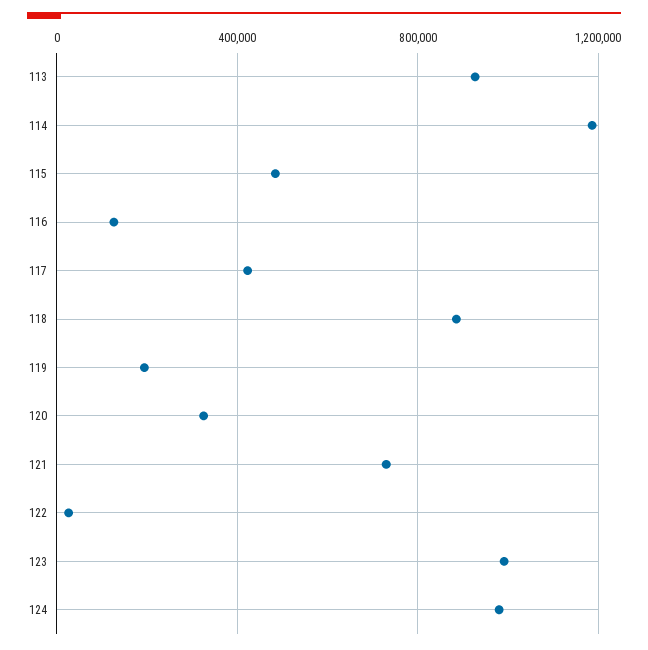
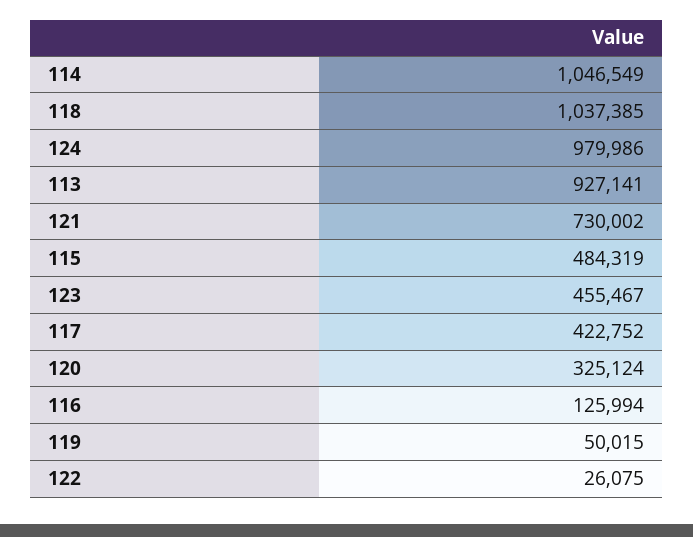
  {
    "113": 927141,
-   "114": 1200000,
+   "114": 1046549,
    "115": 484319,
    "116": 125994,
    "117": 422752,
-   "118": 900000,
+   "118": 1037385,
-   "119": 200000,
+   "119": 50015,
    "120": 325124,
    "121": 730002,
    "122": 26075,
-   "123": 1000000,
+   "123": 455467,
    "124": 979986
  }

